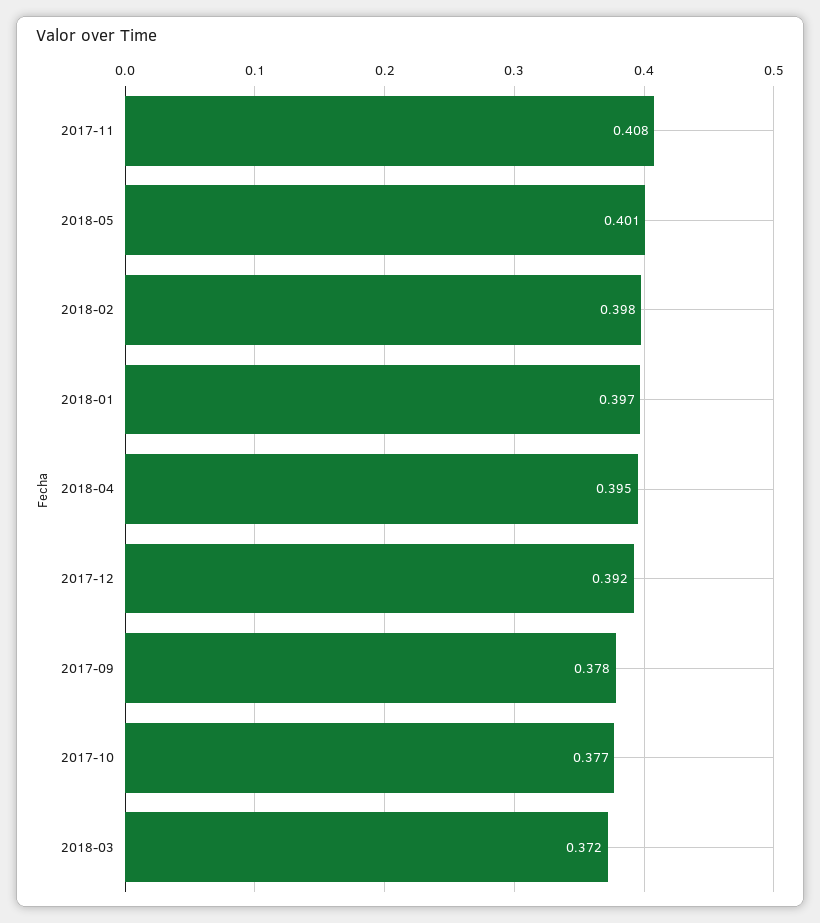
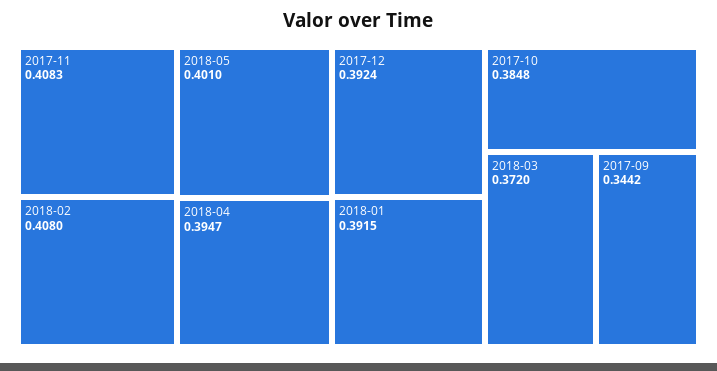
  {
    "2017-11": 0.4083,
    "2018-05": 0.401,
-   "2018-02": 0.398,
+   "2018-02": 0.408,
-   "2018-01": 0.397,
+   "2018-01": 0.3915,
    "2018-04": 0.3947,
    "2017-12": 0.3924,
-   "2017-09": 0.378,
+   "2017-09": 0.3442,
-   "2017-10": 0.377,
+   "2017-10": 0.3848,
    "2018-03": 0.372
  }

